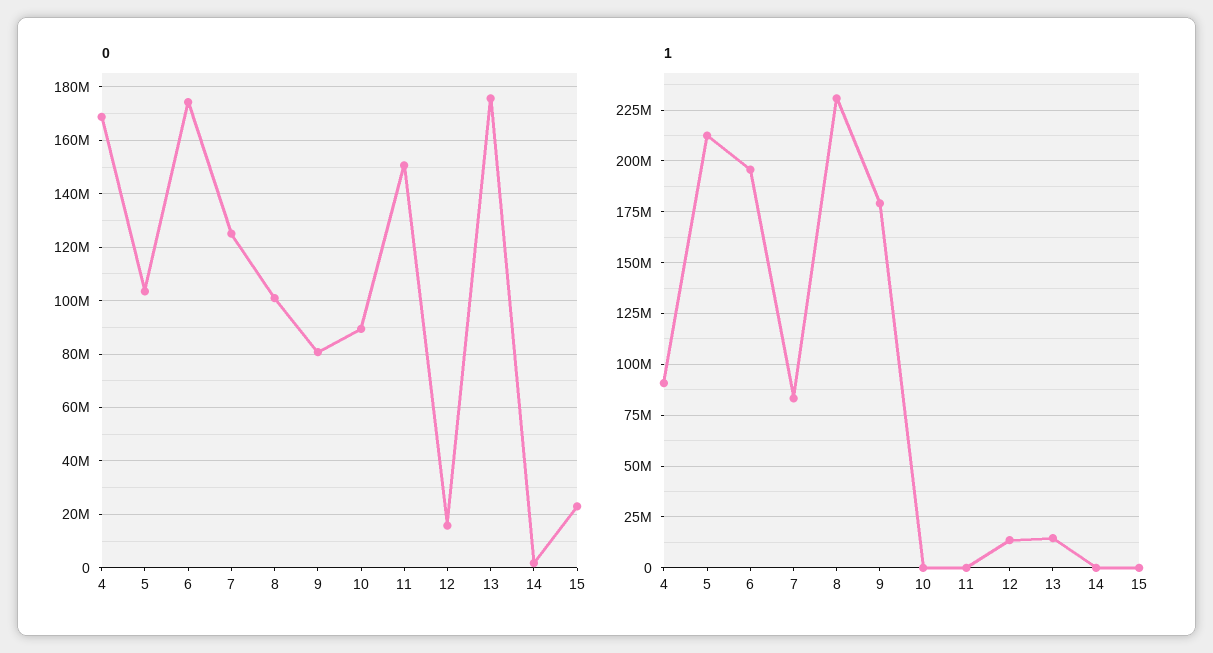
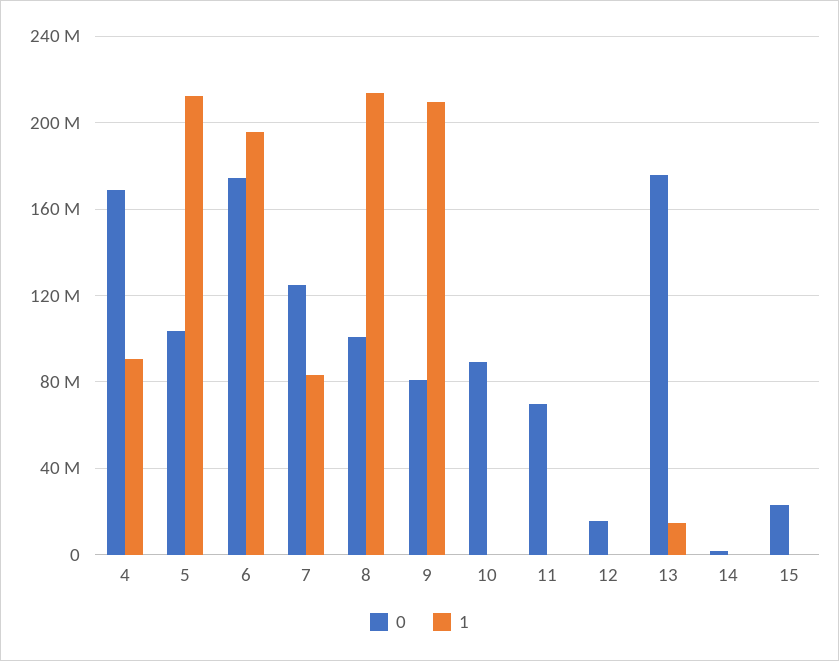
  {
    "0": {
      "4": 170000000,
      "5": 102500000,
      "6": 175000000,
      "7": 125000000,
      "8": 100000000,
      "9": 80000000,
      "10": 90000000,
-     "11": 150000000,
+     "11": 70000000,
      "12": 15000000,
      "13": 175000000,
      "14": 2500000,
      "15": 22500000
    },
    "1": {
      "4": 90000000,
      "5": 210000000,
      "6": 195000000,
      "7": 85000000,
-     "8": 230000000,
+     "8": 215000000,
-     "9": 180000000,
+     "9": 210000000,
      "10": 0,
      "11": 0,
-     "12": 15000000,
+     "12": 0,
      "13": 15000000,
      "14": 0,
      "15": 0
    }
  }

